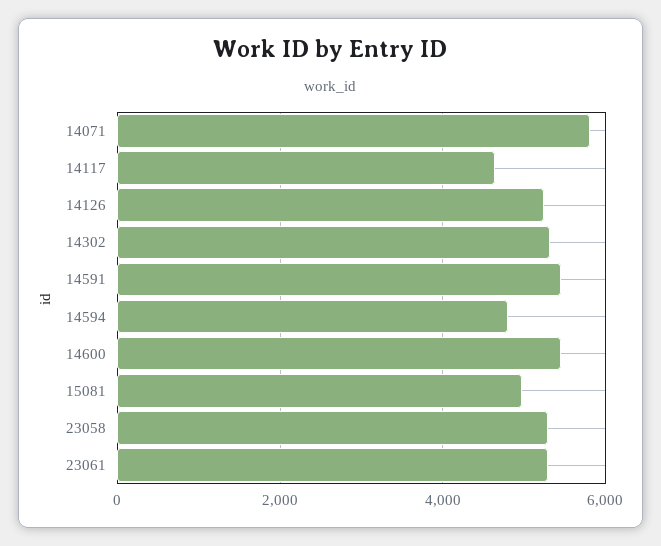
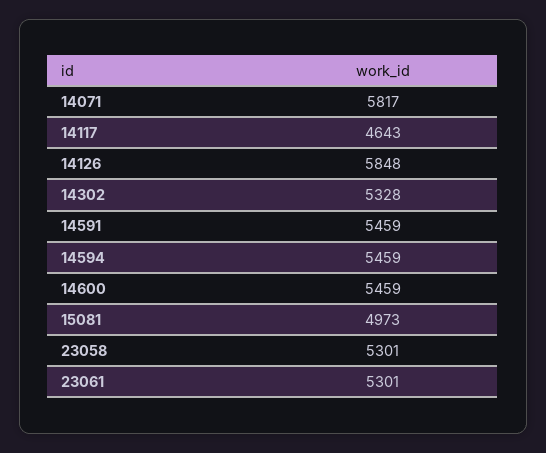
  {
    "14071": 5817,
    "14117": 4643,
-   "14126": 5200,
+   "14126": 5848,
    "14302": 5328,
    "14591": 5459,
-   "14594": 4800,
+   "14594": 5459,
    "14600": 5459,
    "15081": 4973,
    "23058": 5301,
    "23061": 5301
  }

